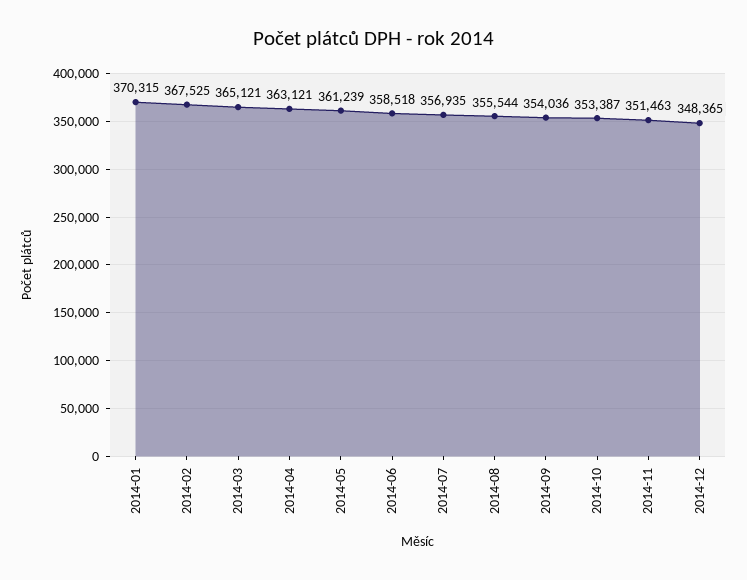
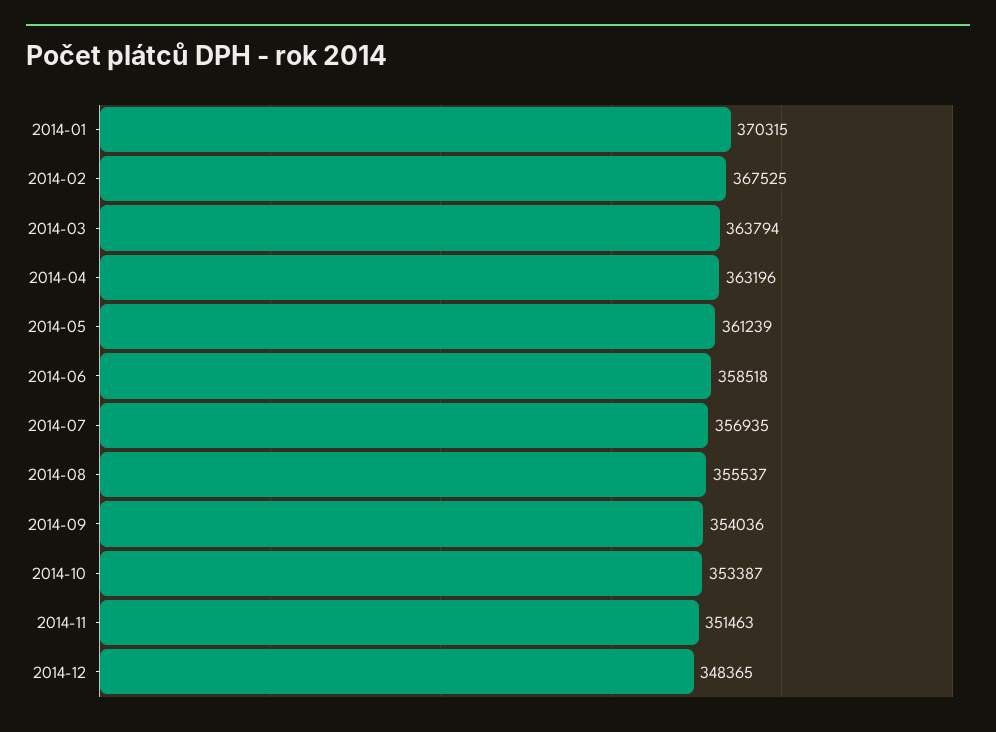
  {
    "2014-01": 370315,
    "2014-02": 367525,
-   "2014-03": 365121,
+   "2014-03": 363794,
-   "2014-04": 363121,
+   "2014-04": 363196,
    "2014-05": 361239,
    "2014-06": 358518,
    "2014-07": 356935,
-   "2014-08": 355544,
+   "2014-08": 355537,
    "2014-09": 354036,
    "2014-10": 353387,
    "2014-11": 351463,
    "2014-12": 348365
  }

